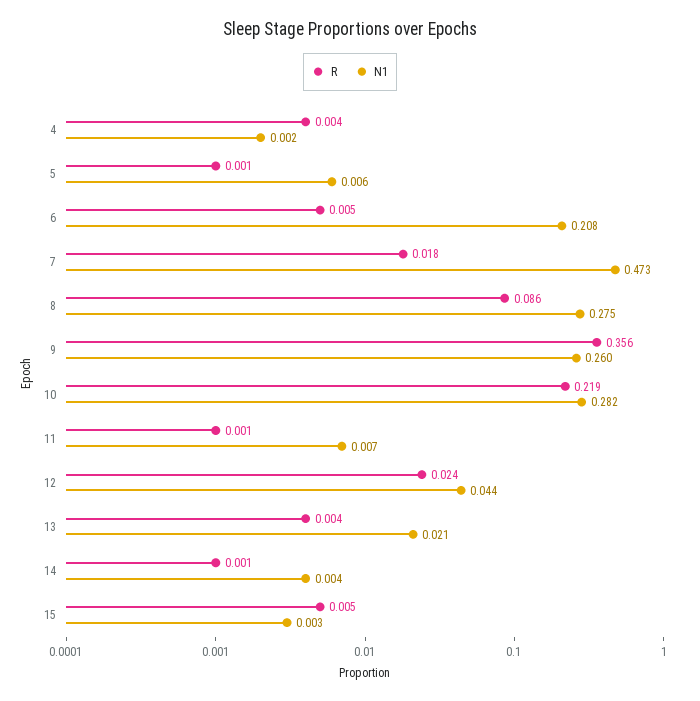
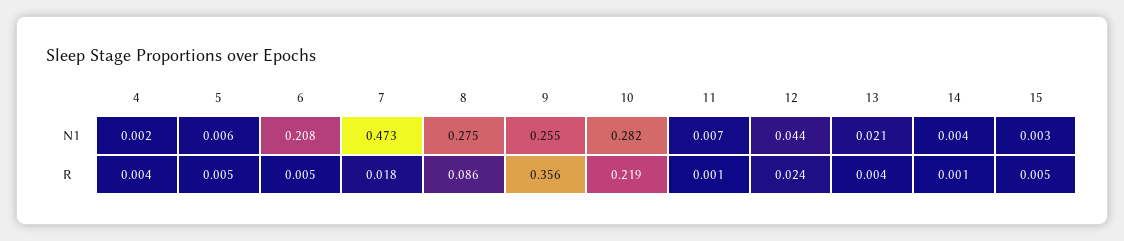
  {
    "R": {
      "4": 0.004,
-     "5": 0.001,
+     "5": 0.005,
      "6": 0.005,
      "7": 0.018,
      "8": 0.086,
      "9": 0.356,
      "10": 0.219,
      "11": 0.001,
      "12": 0.024,
      "13": 0.004,
      "14": 0.001,
      "15": 0.005
    },
    "N1": {
      "4": 0.002,
      "5": 0.006,
      "6": 0.208,
      "7": 0.473,
      "8": 0.275,
-     "9": 0.26,
+     "9": 0.255,
      "10": 0.282,
      "11": 0.007,
      "12": 0.044,
      "13": 0.021,
      "14": 0.004,
      "15": 0.003
    }
  }

